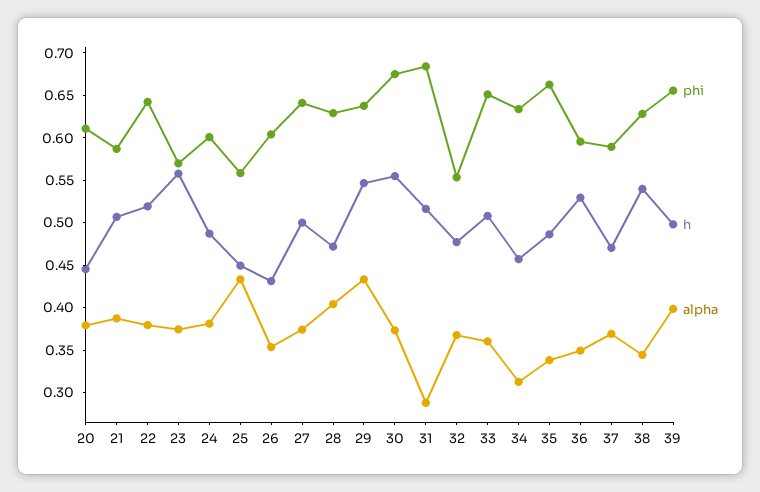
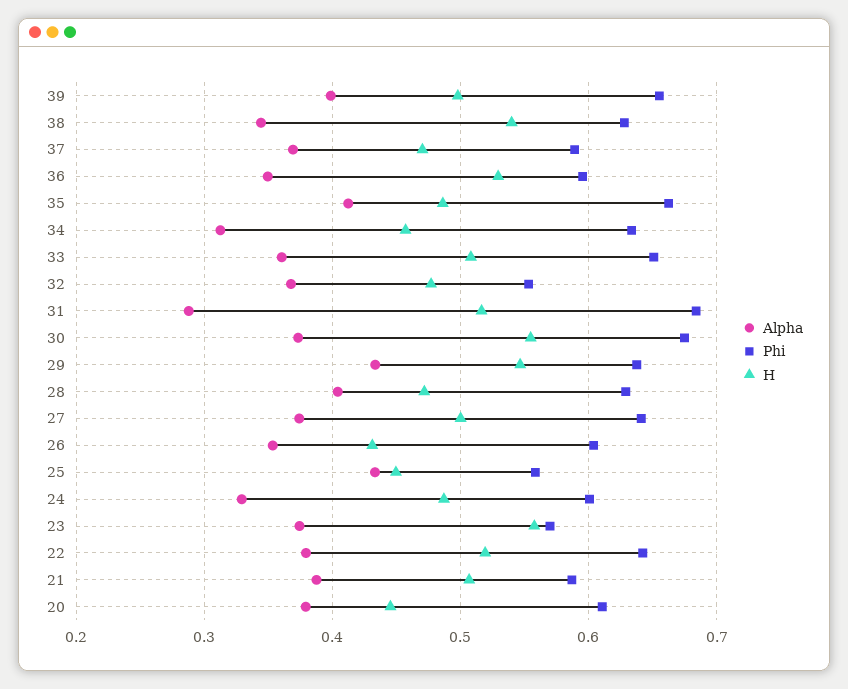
  {
    "phi": {
      "20": 0.61,
      "21": 0.59,
      "22": 0.64,
      "23": 0.57,
      "24": 0.6,
      "25": 0.56,
      "26": 0.6,
      "27": 0.64,
      "28": 0.63,
      "29": 0.64,
      "30": 0.68,
      "31": 0.68,
      "32": 0.55,
      "33": 0.65,
      "34": 0.63,
      "35": 0.66,
      "36": 0.6,
      "37": 0.59,
      "38": 0.63,
      "39": 0.66
    },
    "h": {
      "20": 0.45,
      "21": 0.51,
      "22": 0.52,
      "23": 0.56,
      "24": 0.49,
      "25": 0.45,
      "26": 0.43,
      "27": 0.5,
      "28": 0.47,
      "29": 0.55,
      "30": 0.55,
      "31": 0.52,
      "32": 0.48,
      "33": 0.51,
      "34": 0.46,
      "35": 0.49,
      "36": 0.53,
      "37": 0.47,
      "38": 0.54,
      "39": 0.5
    },
    "alpha": {
      "20": 0.38,
      "21": 0.39,
      "22": 0.38,
      "23": 0.37,
-     "24": 0.38,
+     "24": 0.33,
      "25": 0.43,
      "26": 0.35,
      "27": 0.37,
      "28": 0.4,
      "29": 0.43,
      "30": 0.37,
      "31": 0.29,
      "32": 0.37,
      "33": 0.36,
      "34": 0.31,
-     "35": 0.34,
+     "35": 0.41,
      "36": 0.35,
      "37": 0.37,
      "38": 0.34,
      "39": 0.4
    }
  }

